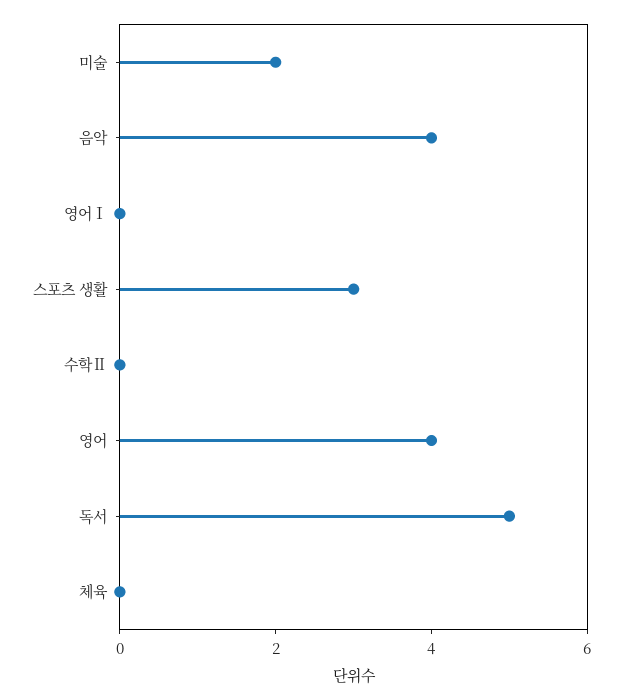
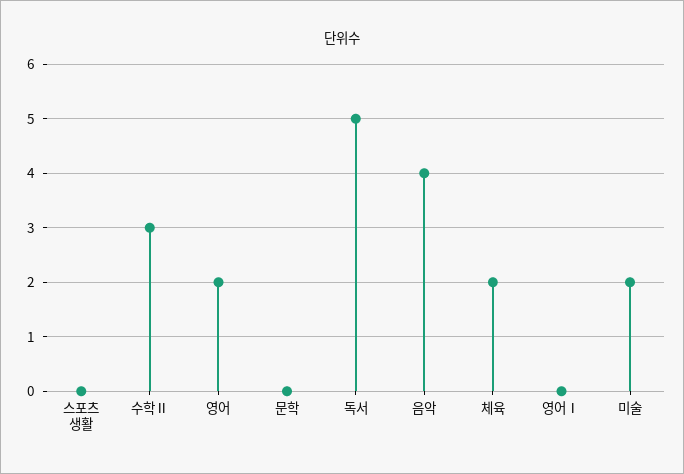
  {
    "미술": 2,
    "음악": 4,
    "영어Ⅰ": 0,
-   "스포츠 생활": 3,
+   "스포츠 생활": 0,
-   "수학Ⅱ": 0,
+   "수학Ⅱ": 3,
-   "영어": 4,
+   "영어": 2,
    "독서": 5,
-   "체육": 0
+   "체육": 2,
+   "문학": 0
  }

